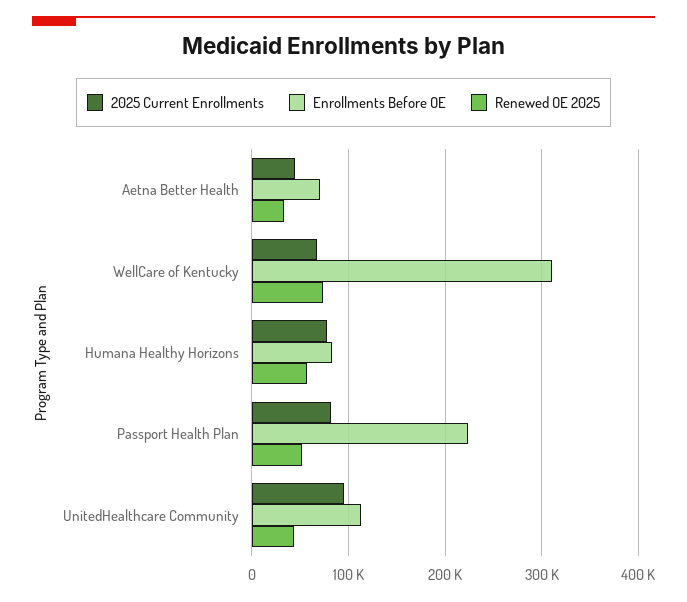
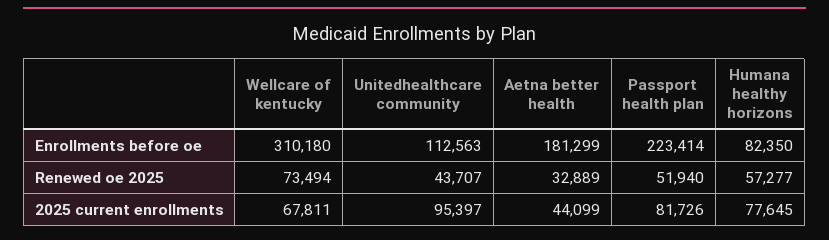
  {
    "2025 Current Enrollments": {
      "Aetna Better Health": 44099,
      "WellCare of Kentucky": 67811,
      "Humana Healthy Horizons": 77645,
      "Passport Health Plan": 81726,
      "UnitedHealthcare Community": 95397
    },
    "Enrollments Before OE": {
-     "Aetna Better Health": 70000,
+     "Aetna Better Health": 181299,
      "WellCare of Kentucky": 310180,
      "Humana Healthy Horizons": 82350,
      "Passport Health Plan": 223414,
      "UnitedHealthcare Community": 112563
    },
    "Renewed OE 2025": {
      "Aetna Better Health": 32889,
      "WellCare of Kentucky": 73494,
      "Humana Healthy Horizons": 57277,
      "Passport Health Plan": 51940,
      "UnitedHealthcare Community": 43707
    }
  }

